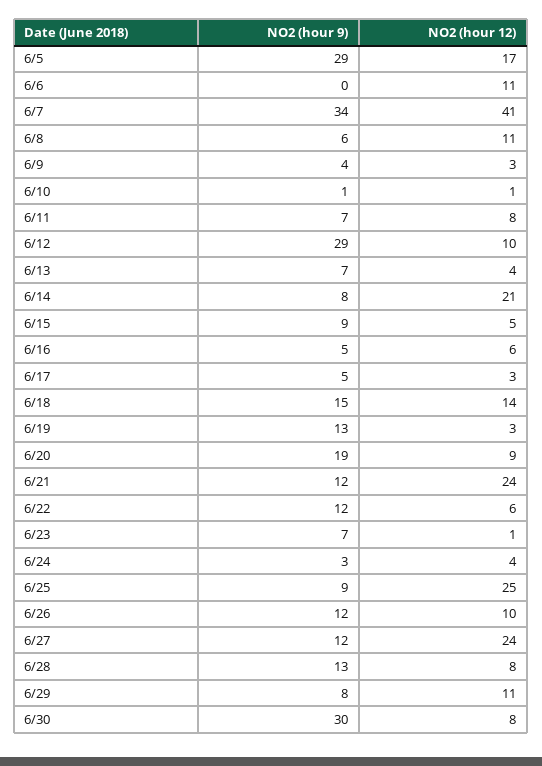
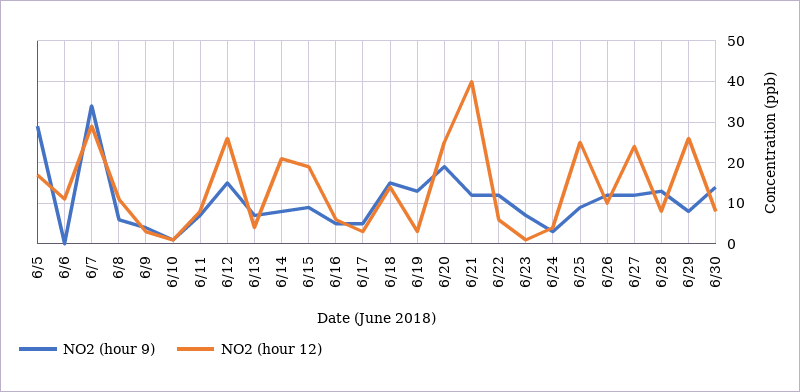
  {
    "NO2 (hour 9)": {
      "6/5": 29,
      "6/6": 0,
      "6/7": 34,
      "6/8": 6,
      "6/9": 4,
      "6/10": 1,
      "6/11": 7,
-     "6/12": 29,
+     "6/12": 15,
      "6/13": 7,
      "6/14": 8,
      "6/15": 9,
      "6/16": 5,
      "6/17": 5,
      "6/18": 15,
      "6/19": 13,
      "6/20": 19,
      "6/21": 12,
      "6/22": 12,
      "6/23": 7,
      "6/24": 3,
      "6/25": 9,
      "6/26": 12,
      "6/27": 12,
      "6/28": 13,
      "6/29": 8,
-     "6/30": 30
+     "6/30": 15
    },
    "NO2 (hour 12)": {
      "6/5": 17,
      "6/6": 11,
-     "6/7": 41,
+     "6/7": 30,
      "6/8": 11,
      "6/9": 3,
      "6/10": 1,
      "6/11": 8,
-     "6/12": 10,
+     "6/12": 25,
      "6/13": 4,
      "6/14": 21,
-     "6/15": 5,
+     "6/15": 20,
      "6/16": 6,
      "6/17": 3,
      "6/18": 14,
      "6/19": 3,
-     "6/20": 9,
+     "6/20": 25,
-     "6/21": 24,
+     "6/21": 40,
      "6/22": 6,
      "6/23": 1,
      "6/24": 4,
      "6/25": 25,
      "6/26": 10,
      "6/27": 24,
      "6/28": 8,
-     "6/29": 11,
+     "6/29": 25,
      "6/30": 8
    }
  }

